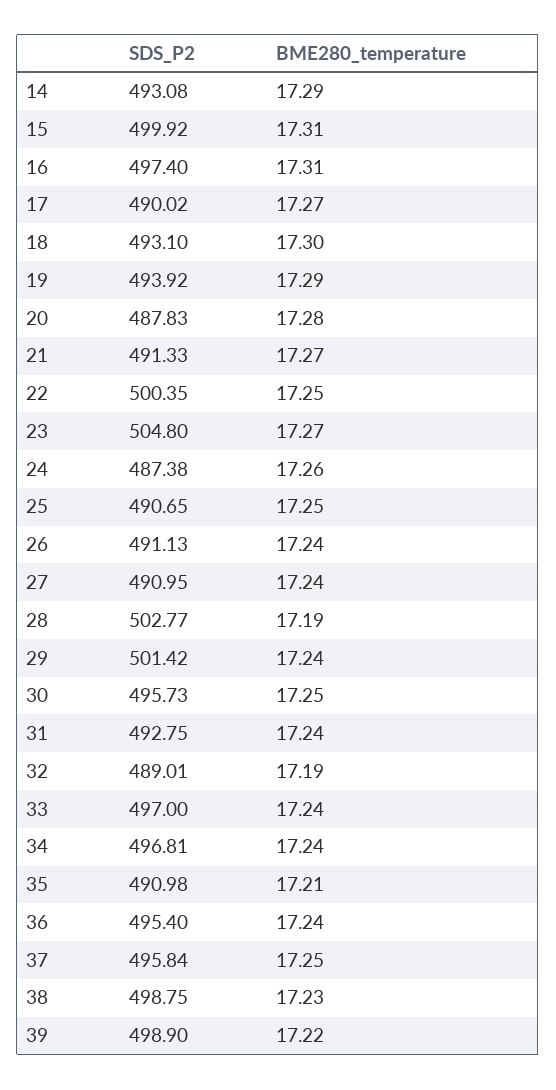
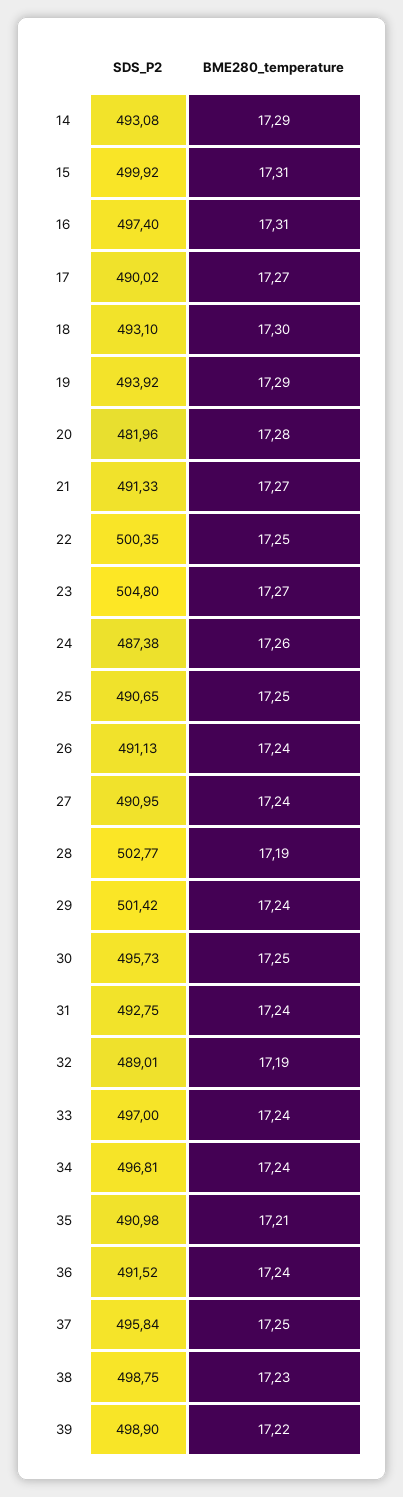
  {
    "SDS_P2": {
      "14": 493.08,
      "15": 499.92,
      "16": 497.4,
      "17": 490.02,
      "18": 493.1,
      "19": 493.92,
-     "20": 487.83,
+     "20": 481.96,
      "21": 491.33,
      "22": 500.35,
      "23": 504.8,
      "24": 487.38,
      "25": 490.65,
      "26": 491.13,
      "27": 490.95,
      "28": 502.77,
      "29": 501.42,
      "30": 495.73,
      "31": 492.75,
      "32": 489.01,
      "33": 497,
      "34": 496.81,
      "35": 490.98,
-     "36": 495.4,
+     "36": 491.52,
      "37": 495.84,
      "38": 498.75,
      "39": 498.9
    },
    "BME280_temperature": {
      "14": 17.29,
      "15": 17.31,
      "16": 17.31,
      "17": 17.27,
      "18": 17.3,
      "19": 17.29,
      "20": 17.28,
      "21": 17.27,
      "22": 17.25,
      "23": 17.27,
      "24": 17.26,
      "25": 17.25,
      "26": 17.24,
      "27": 17.24,
      "28": 17.19,
      "29": 17.24,
      "30": 17.25,
      "31": 17.24,
      "32": 17.19,
      "33": 17.24,
      "34": 17.24,
      "35": 17.21,
      "36": 17.24,
      "37": 17.25,
      "38": 17.23,
      "39": 17.22
    }
  }

